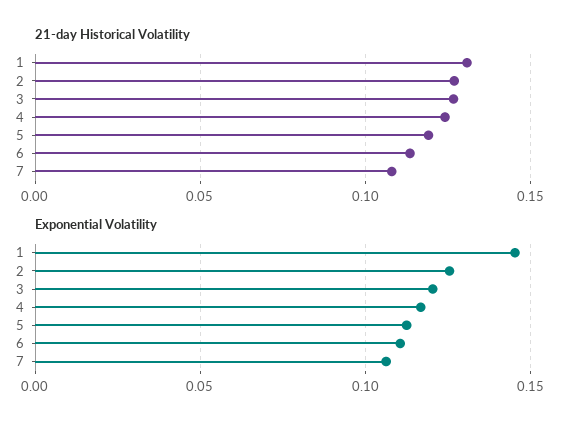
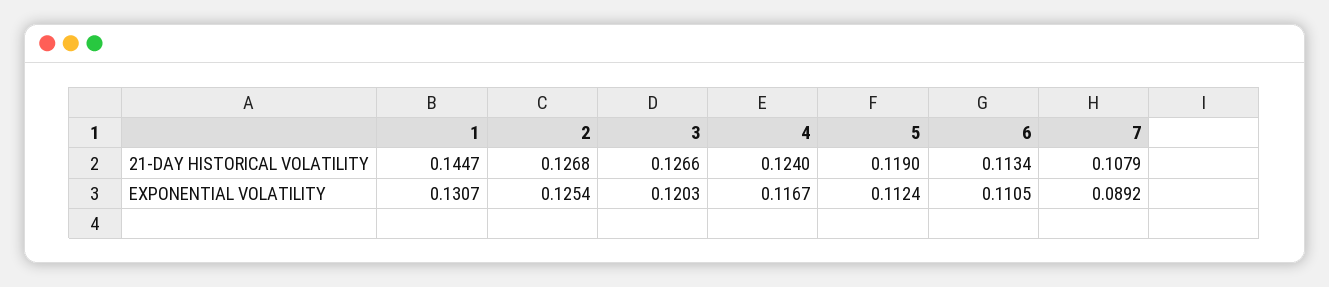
  {
    "21-day Historical Volatility": {
-     "1": 0.13,
+     "1": 0.1447,
      "2": 0.1268,
      "3": 0.1266,
      "4": 0.124,
      "5": 0.119,
      "6": 0.1134,
      "7": 0.1079
    },
    "Exponential Volatility": {
-     "1": 0.145,
+     "1": 0.1307,
      "2": 0.1254,
      "3": 0.1203,
      "4": 0.1167,
      "5": 0.1124,
      "6": 0.1105,
-     "7": 0.105
+     "7": 0.0892
    }
  }

